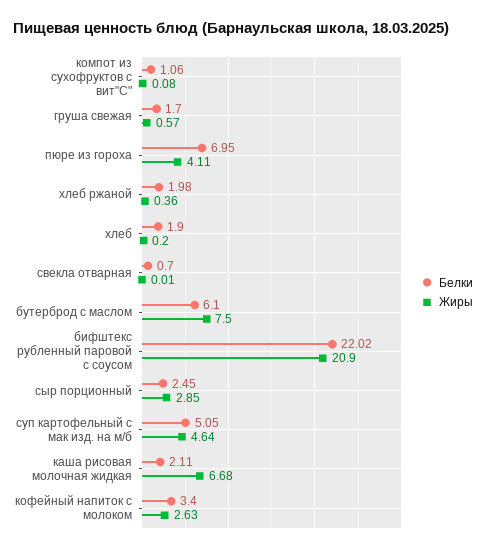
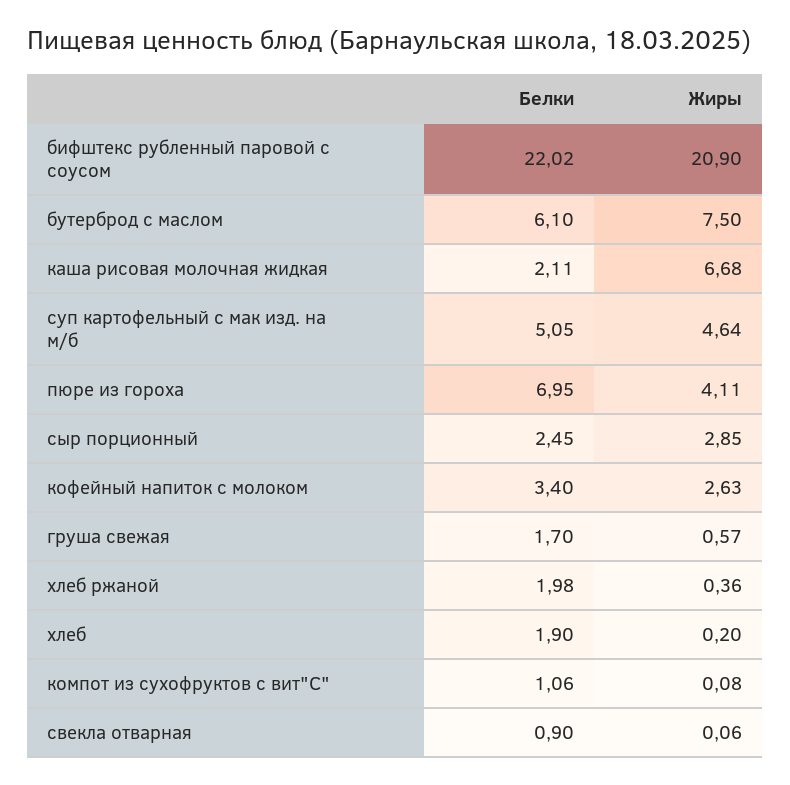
  {
    "Белки": {
      "компот из сухофруктов с вит\"С\"": 1.06,
      "груша свежая": 1.7,
      "пюре из гороха": 6.95,
      "хлеб ржаной": 1.98,
      "хлеб": 1.9,
-     "свекла отварная": 0.7,
+     "свекла отварная": 0.9,
      "бутерброд с маслом": 6.1,
      "бифштекс рубленный паровой с соусом": 22.02,
      "сыр порционный": 2.45,
      "суп картофельный с мак изд. на м/б": 5.05,
      "каша рисовая молочная жидкая": 2.11,
      "кофейный напиток с молоком": 3.4
    },
    "Жиры": {
      "компот из сухофруктов с вит\"С\"": 0.08,
      "груша свежая": 0.57,
      "пюре из гороха": 4.11,
      "хлеб ржаной": 0.36,
      "хлеб": 0.2,
-     "свекла отварная": 0.01,
+     "свекла отварная": 0.06,
      "бутерброд с маслом": 7.5,
      "бифштекс рубленный паровой с соусом": 20.9,
      "сыр порционный": 2.85,
      "суп картофельный с мак изд. на м/б": 4.64,
      "каша рисовая молочная жидкая": 6.68,
      "кофейный напиток с молоком": 2.63
    }
  }

